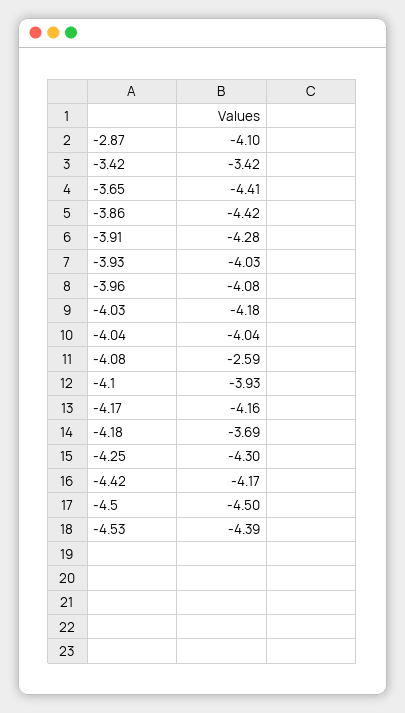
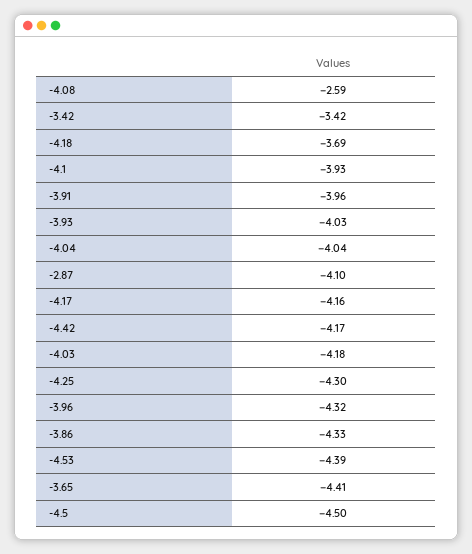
  {
    "-2.87": -4.1,
    "-3.42": -3.42,
    "-3.65": -4.41,
-   "-3.86": -4.42,
+   "-3.86": -4.33,
-   "-3.91": -4.28,
+   "-3.91": -3.96,
    "-3.93": -4.03,
-   "-3.96": -4.08,
+   "-3.96": -4.32,
    "-4.03": -4.18,
    "-4.04": -4.04,
    "-4.08": -2.59,
    "-4.1": -3.93,
    "-4.17": -4.16,
    "-4.18": -3.69,
    "-4.25": -4.3,
    "-4.42": -4.17,
    "-4.5": -4.5,
    "-4.53": -4.39
  }

